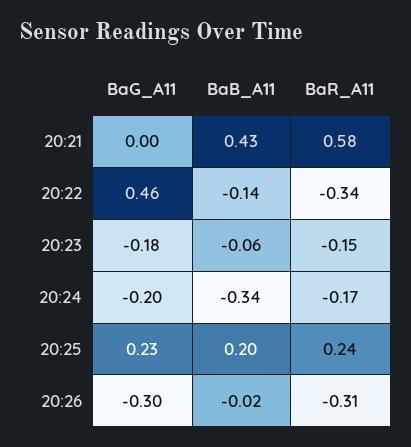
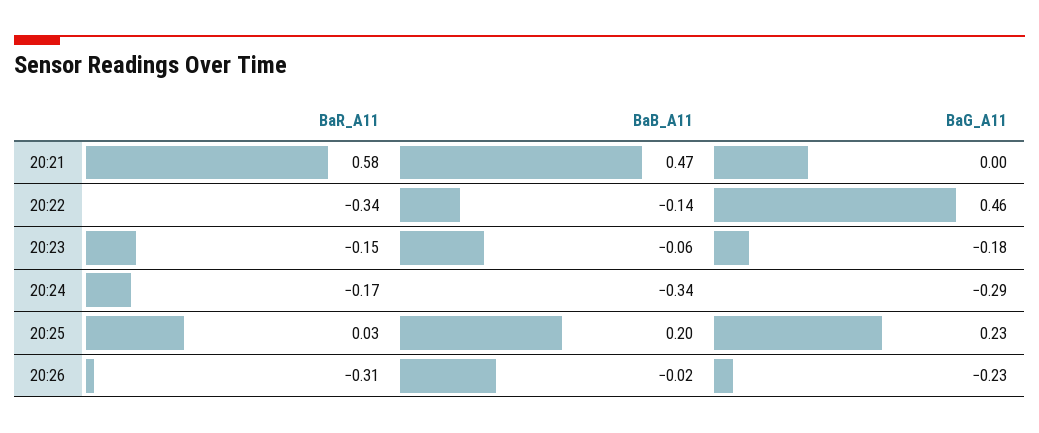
  {
    "BaG_A11": {
      "20:21": 0,
      "20:22": 0.46,
      "20:23": -0.18,
-     "20:24": -0.2,
+     "20:24": -0.29,
      "20:25": 0.23,
-     "20:26": -0.3
+     "20:26": -0.23
    },
    "BaB_A11": {
-     "20:21": 0.43,
+     "20:21": 0.47,
      "20:22": -0.14,
      "20:23": -0.06,
      "20:24": -0.34,
      "20:25": 0.2,
      "20:26": -0.02
    },
    "BaR_A11": {
      "20:21": 0.58,
      "20:22": -0.34,
      "20:23": -0.15,
      "20:24": -0.17,
-     "20:25": 0.24,
+     "20:25": 0.03,
      "20:26": -0.31
    }
  }

